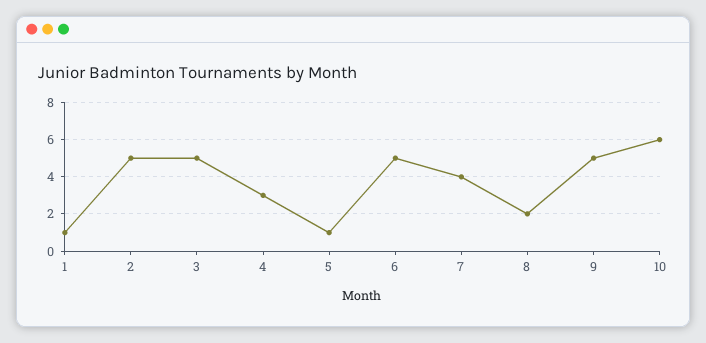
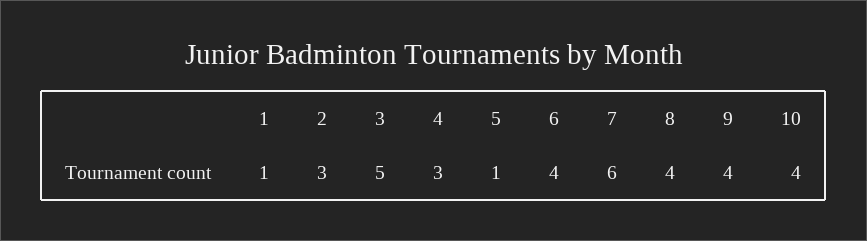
  {
    "1": 1,
-   "2": 5,
+   "2": 3,
    "3": 5,
    "4": 3,
    "5": 1,
-   "6": 5,
+   "6": 4,
-   "7": 4,
+   "7": 6,
-   "8": 2,
+   "8": 4,
-   "9": 5,
+   "9": 4,
-   "10": 6
+   "10": 4
  }

